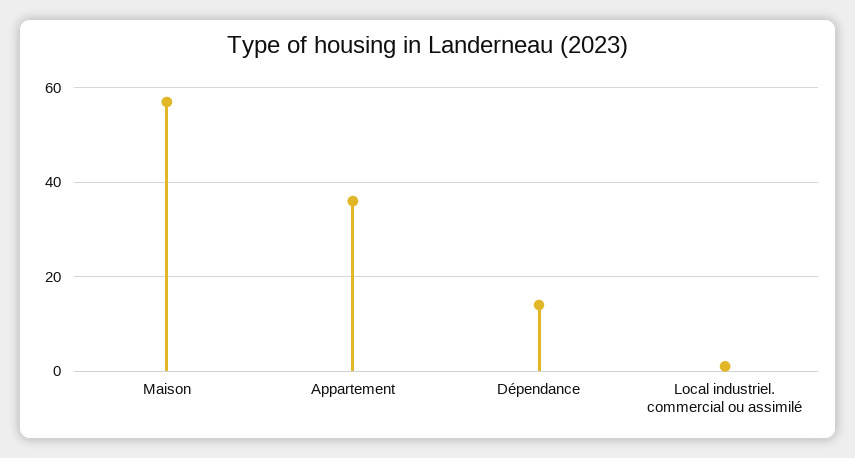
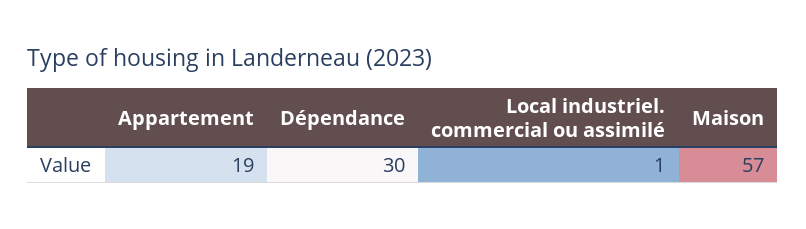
  {
    "Maison": 57,
-   "Appartement": 35,
+   "Appartement": 19,
-   "Dépendance": 15,
+   "Dépendance": 30,
    "Local industriel. commercial ou assimilé": 1
  }

